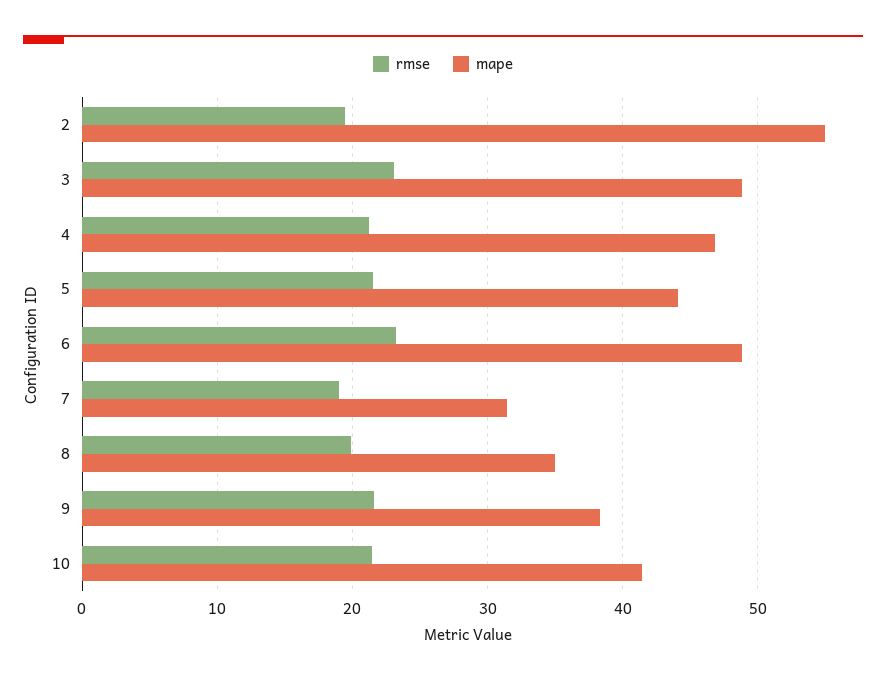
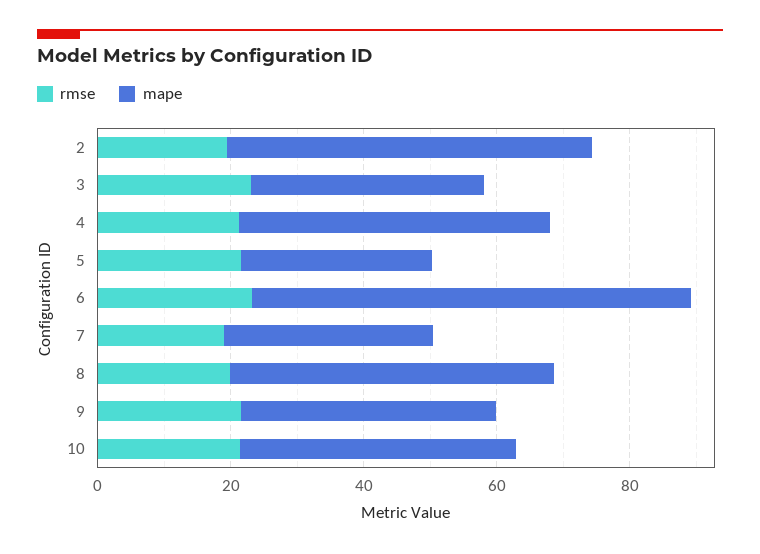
  {
    "rmse": {
      "2": 19,
      "3": 23,
      "4": 21,
      "5": 22,
      "6": 23,
      "7": 19,
      "8": 20,
      "9": 22,
      "10": 21
    },
    "mape": {
      "2": 55,
-     "3": 49,
+     "3": 35,
      "4": 47,
-     "5": 44,
+     "5": 30,
-     "6": 49,
+     "6": 65,
      "7": 31,
-     "8": 35,
+     "8": 50,
      "9": 38,
      "10": 41
    }
  }

